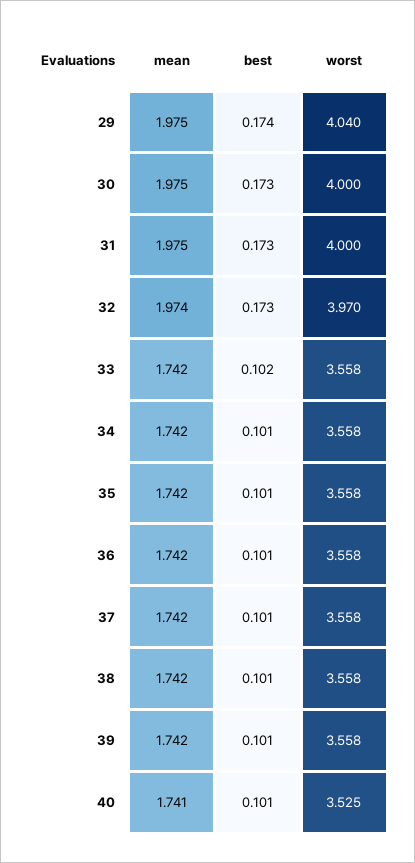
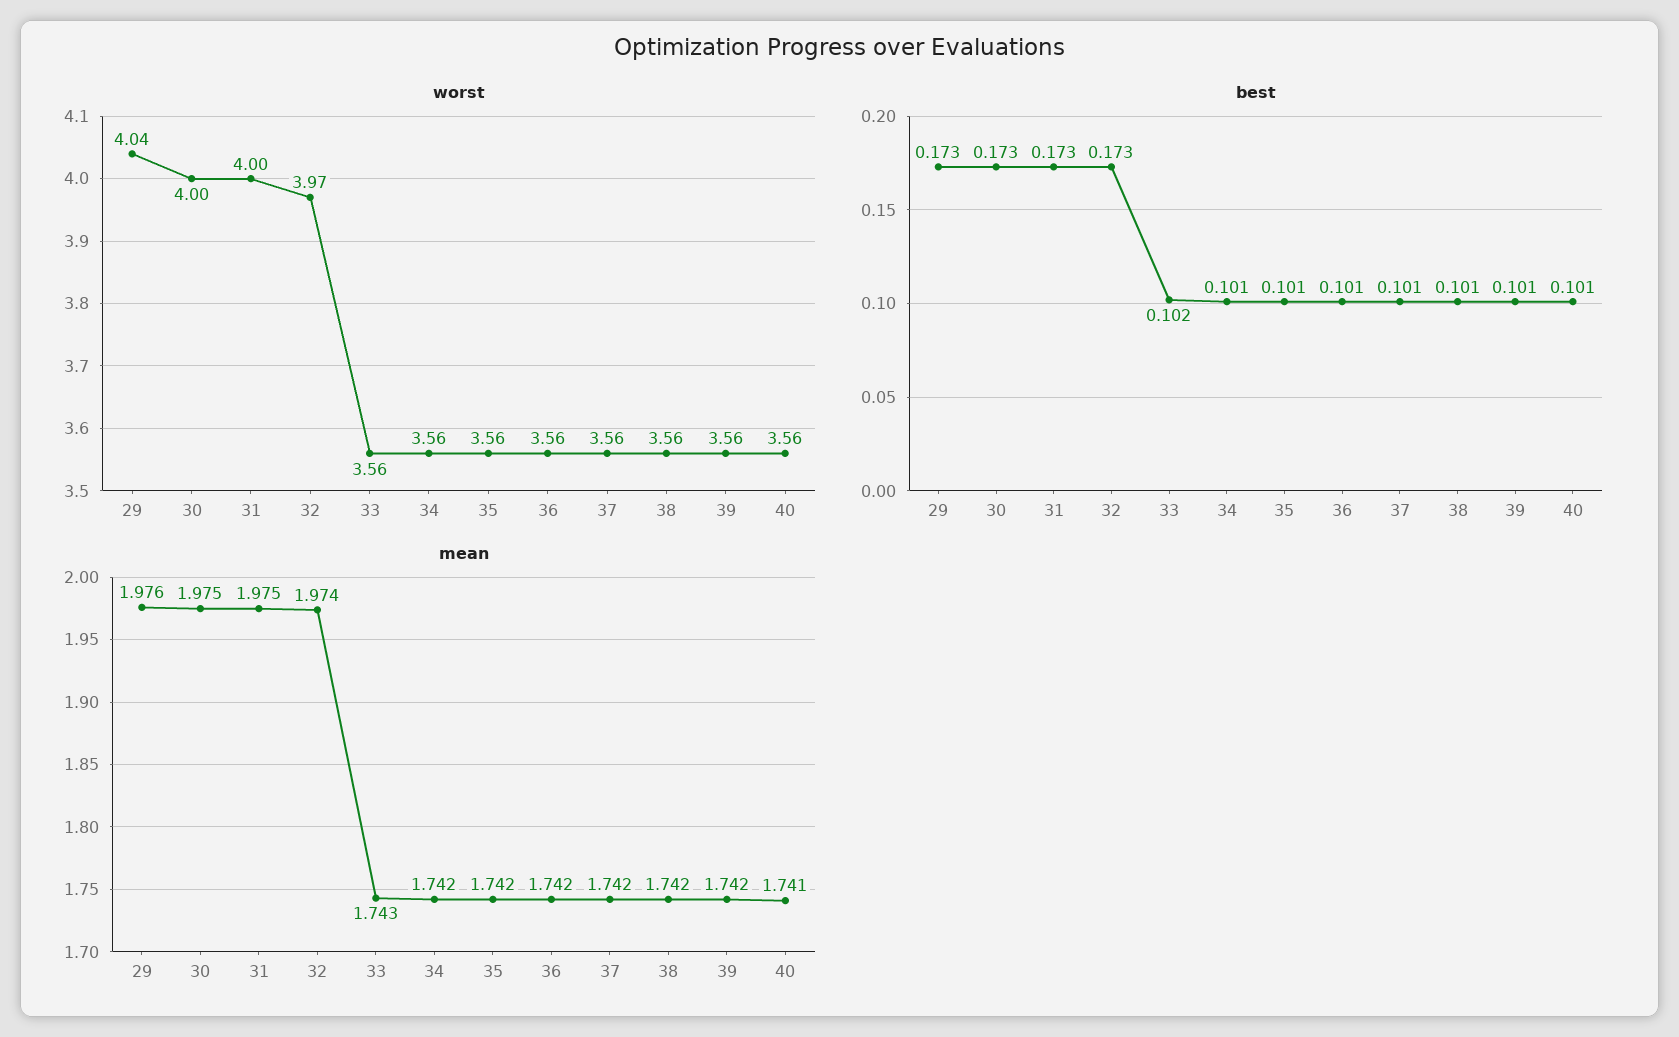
  {
    "mean": {
-     "29": 1.975,
+     "29": 1.976,
      "30": 1.975,
      "31": 1.975,
      "32": 1.974,
-     "33": 1.742,
+     "33": 1.743,
      "34": 1.742,
      "35": 1.742,
      "36": 1.742,
      "37": 1.742,
      "38": 1.742,
      "39": 1.742,
      "40": 1.741
    },
    "best": {
-     "29": 0.174,
+     "29": 0.173,
      "30": 0.173,
      "31": 0.173,
      "32": 0.173,
      "33": 0.102,
      "34": 0.101,
      "35": 0.101,
      "36": 0.101,
      "37": 0.101,
      "38": 0.101,
      "39": 0.101,
      "40": 0.101
    },
    "worst": {
      "29": 4.04,
      "30": 4,
      "31": 4,
      "32": 3.97,
      "33": 3.558,
      "34": 3.558,
      "35": 3.558,
      "36": 3.558,
      "37": 3.558,
      "38": 3.558,
      "39": 3.558,
-     "40": 3.525
+     "40": 3.56
    }
  }

